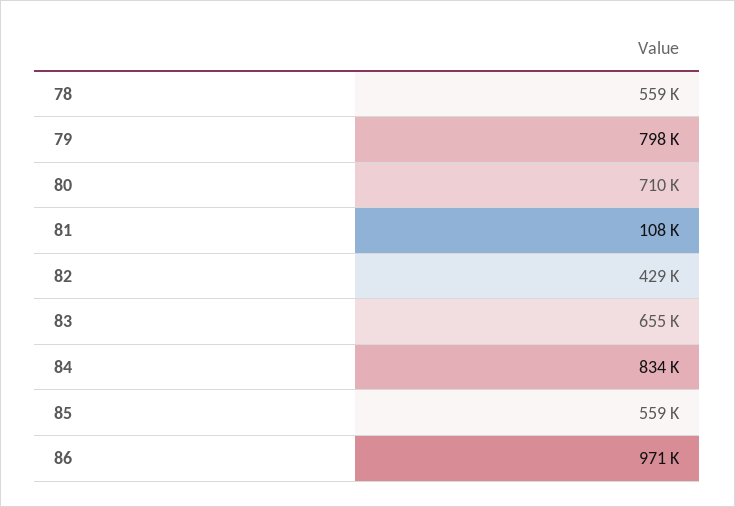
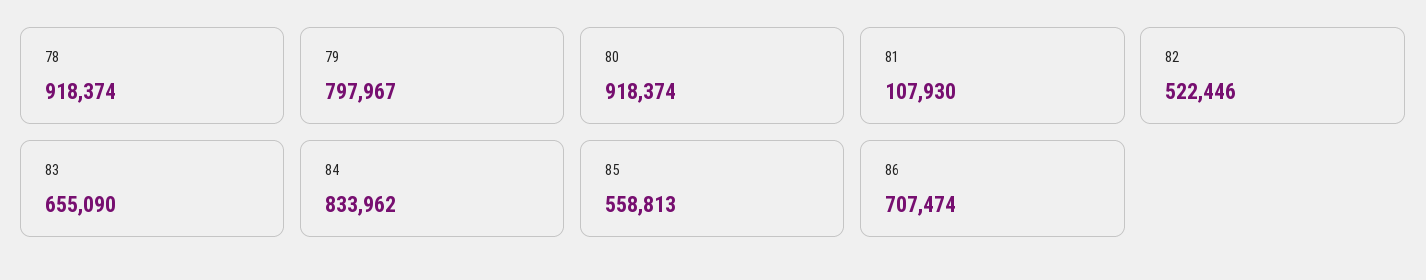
  {
-   "78": 559000,
+   "78": 918374,
    "79": 797967,
-   "80": 710000,
+   "80": 918374,
    "81": 107930,
-   "82": 429000,
+   "82": 522446,
    "83": 655090,
    "84": 833962,
    "85": 558813,
-   "86": 971000
+   "86": 707474
  }

